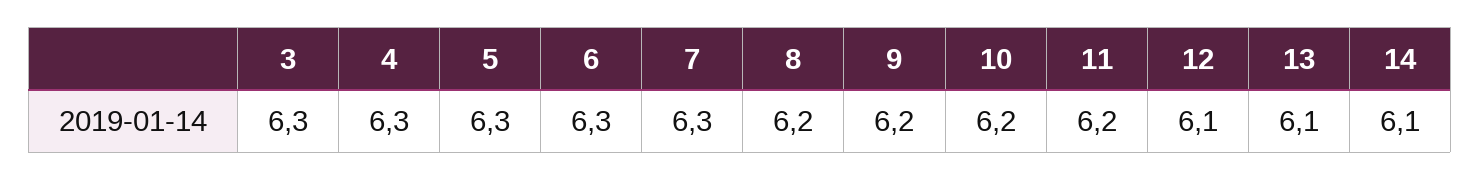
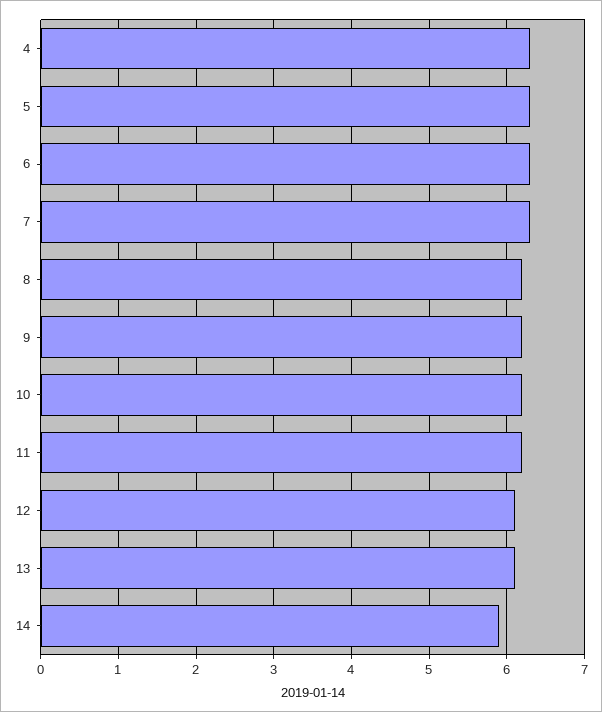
  {
-   "3": 6.3,
    "4": 6.3,
    "5": 6.3,
    "6": 6.3,
    "7": 6.3,
    "8": 6.2,
    "9": 6.2,
    "10": 6.2,
    "11": 6.2,
    "12": 6.1,
    "13": 6.1,
-   "14": 6.1
+   "14": 5.9
  }

